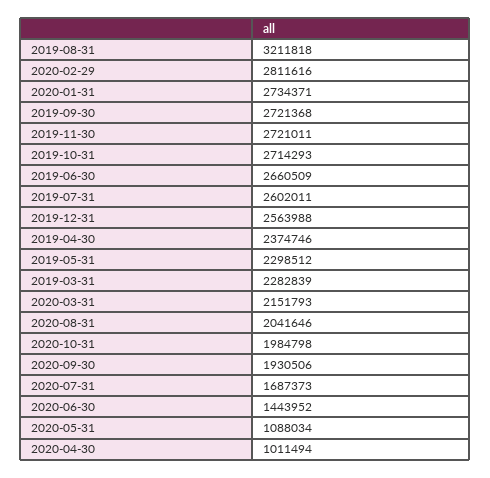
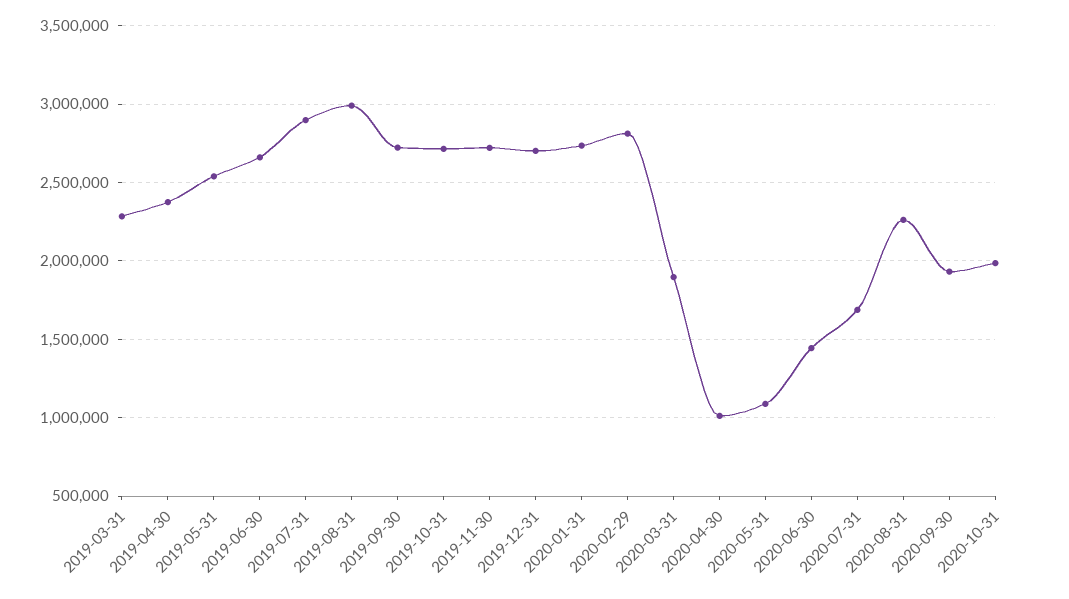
  {
-   "2019-08-31": 3211818,
+   "2019-08-31": 3000000,
    "2020-02-29": 2811616,
    "2020-01-31": 2734371,
    "2019-09-30": 2721368,
    "2019-11-30": 2721011,
    "2019-10-31": 2714293,
    "2019-06-30": 2660509,
-   "2019-07-31": 2602011,
+   "2019-07-31": 2900000,
-   "2019-12-31": 2563988,
+   "2019-12-31": 2700000,
    "2019-04-30": 2374746,
-   "2019-05-31": 2298512,
+   "2019-05-31": 2550000,
    "2019-03-31": 2282839,
-   "2020-03-31": 2151793,
+   "2020-03-31": 1900000,
-   "2020-08-31": 2041646,
+   "2020-08-31": 2250000,
    "2020-10-31": 1984798,
    "2020-09-30": 1930506,
    "2020-07-31": 1687373,
    "2020-06-30": 1443952,
    "2020-05-31": 1088034,
    "2020-04-30": 1011494
  }

